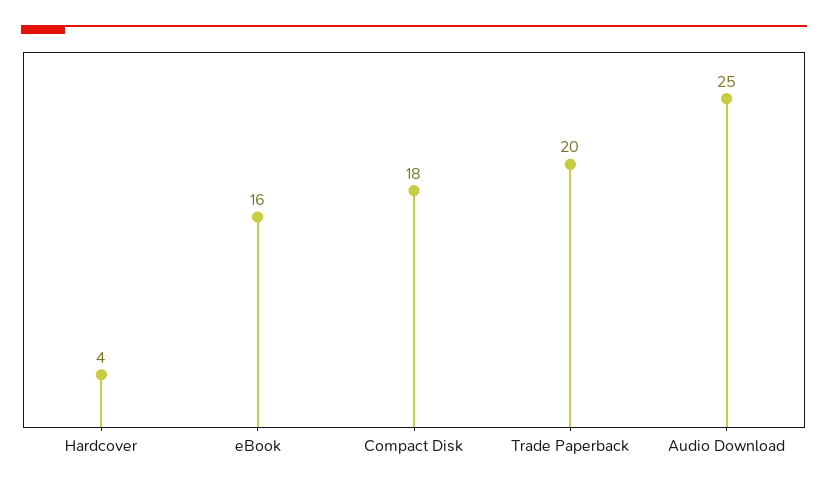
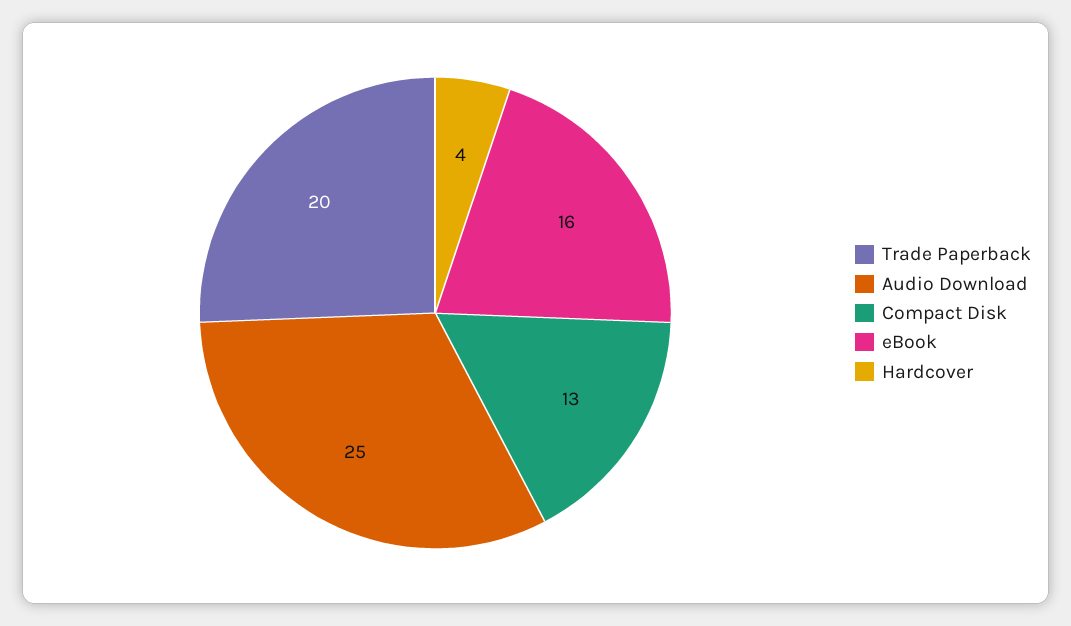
  {
    "Hardcover": 4,
    "eBook": 16,
-   "Compact Disk": 18,
+   "Compact Disk": 13,
    "Trade Paperback": 20,
    "Audio Download": 25
  }

